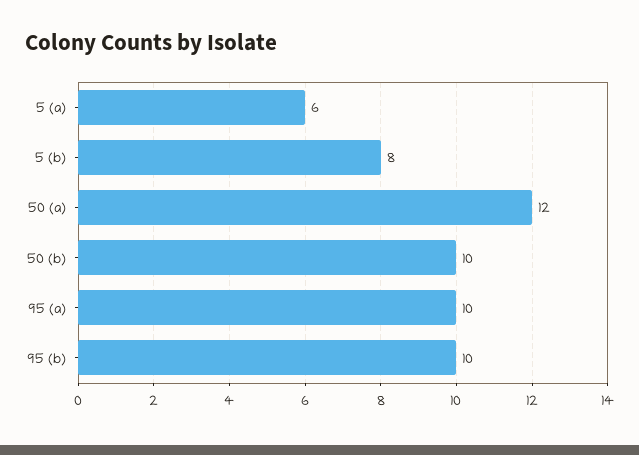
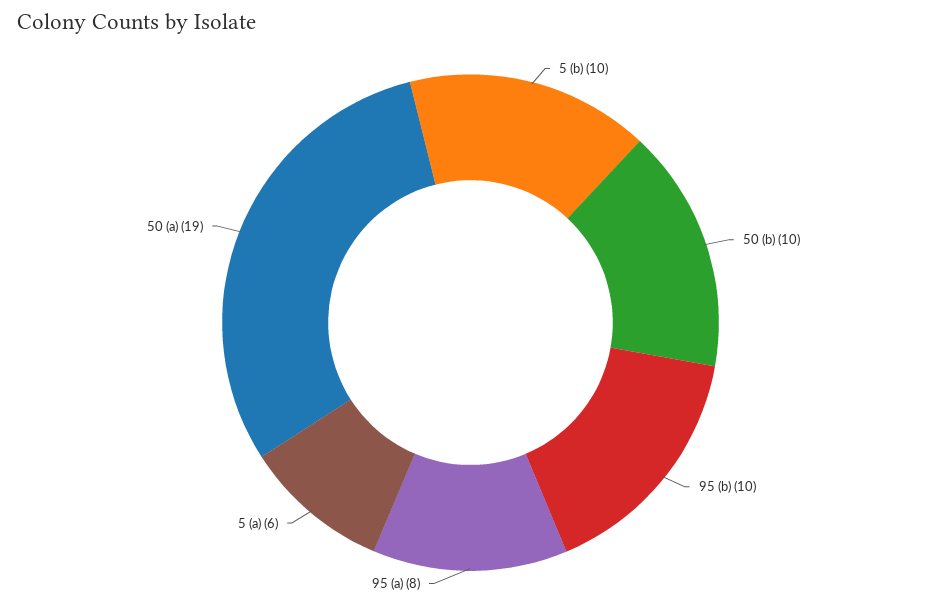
  {
    "5 (a)": 6,
-   "5 (b)": 8,
+   "5 (b)": 10,
-   "50 (a)": 12,
+   "50 (a)": 19,
    "50 (b)": 10,
-   "95 (a)": 10,
+   "95 (a)": 8,
    "95 (b)": 10
  }

